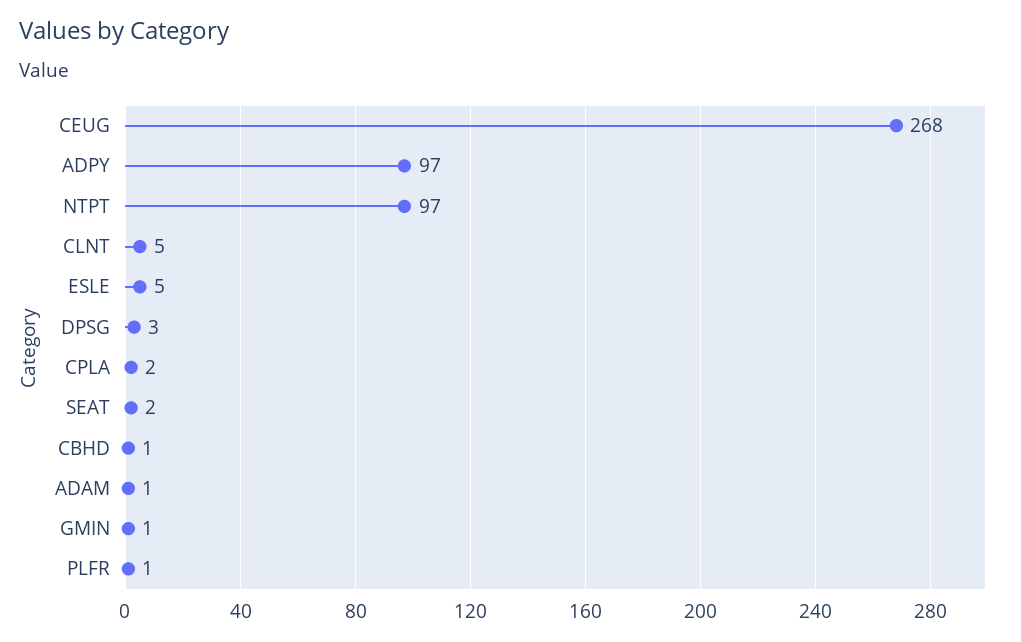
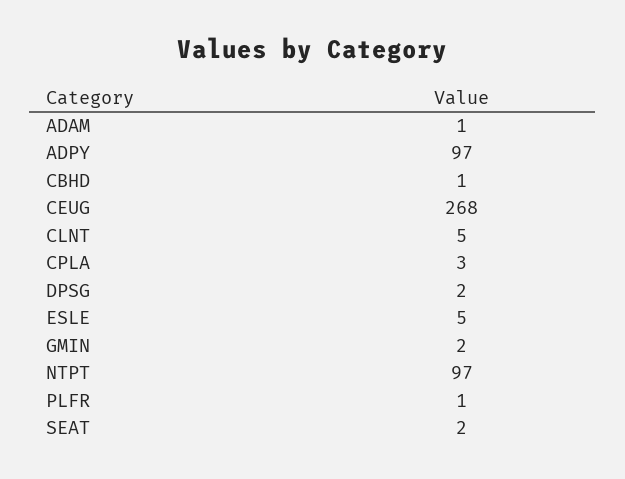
  {
    "CEUG": 268,
    "ADPY": 97,
    "NTPT": 97,
    "CLNT": 5,
    "ESLE": 5,
-   "DPSG": 3,
+   "DPSG": 2,
-   "CPLA": 2,
+   "CPLA": 3,
    "SEAT": 2,
    "CBHD": 1,
    "ADAM": 1,
-   "GMIN": 1,
+   "GMIN": 2,
    "PLFR": 1
  }

